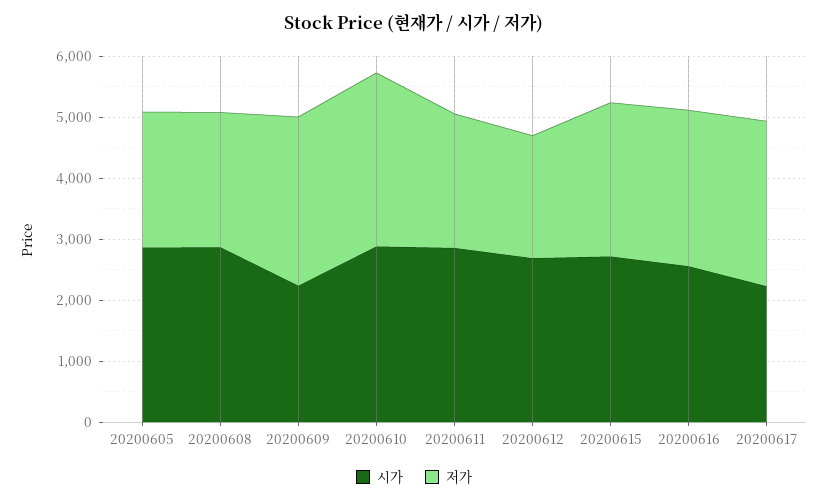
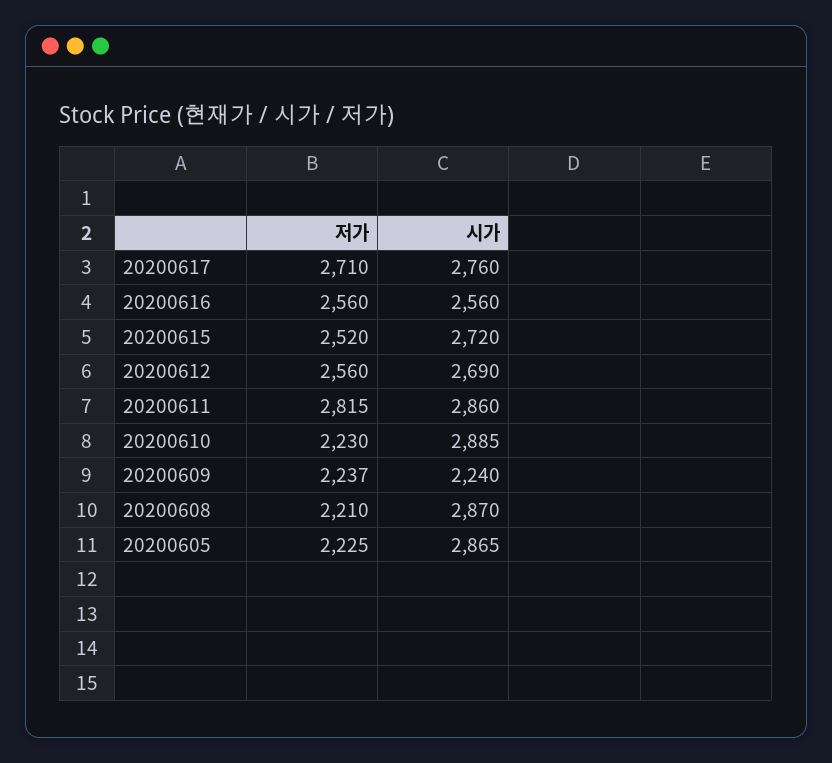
  {
    "시가": {
      "20200605": 2865,
      "20200608": 2870,
      "20200609": 2240,
      "20200610": 2885,
      "20200611": 2860,
      "20200612": 2690,
      "20200615": 2720,
      "20200616": 2560,
-     "20200617": 2200
+     "20200617": 2760
    },
    "저가": {
      "20200605": 2225,
      "20200608": 2210,
-     "20200609": 2800,
+     "20200609": 2237,
-     "20200610": 2800,
+     "20200610": 2230,
-     "20200611": 2200,
+     "20200611": 2815,
-     "20200612": 2000,
+     "20200612": 2560,
      "20200615": 2520,
      "20200616": 2560,
      "20200617": 2710
    }
  }

